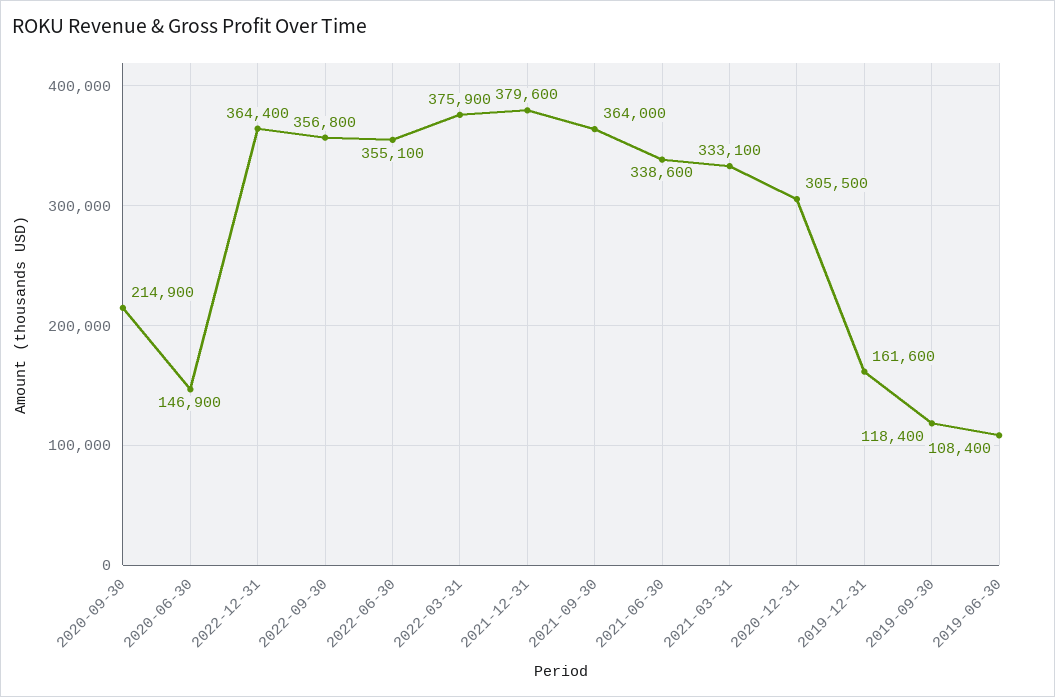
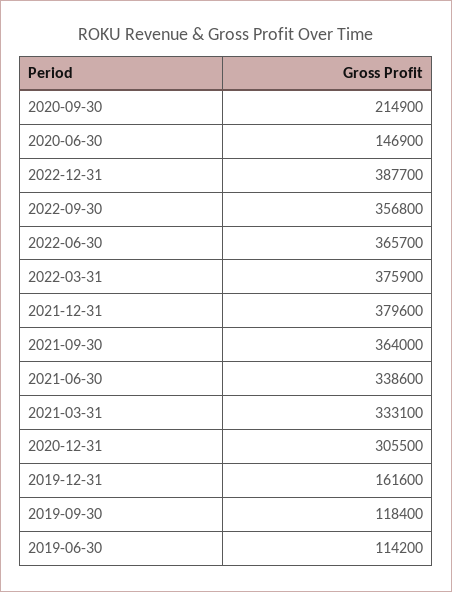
  {
    "2020-09-30": 214900,
    "2020-06-30": 146900,
-   "2022-12-31": 364400,
+   "2022-12-31": 387700,
    "2022-09-30": 356800,
-   "2022-06-30": 355100,
+   "2022-06-30": 365700,
    "2022-03-31": 375900,
    "2021-12-31": 379600,
    "2021-09-30": 364000,
    "2021-06-30": 338600,
    "2021-03-31": 333100,
    "2020-12-31": 305500,
    "2019-12-31": 161600,
    "2019-09-30": 118400,
-   "2019-06-30": 108400
+   "2019-06-30": 114200
  }

